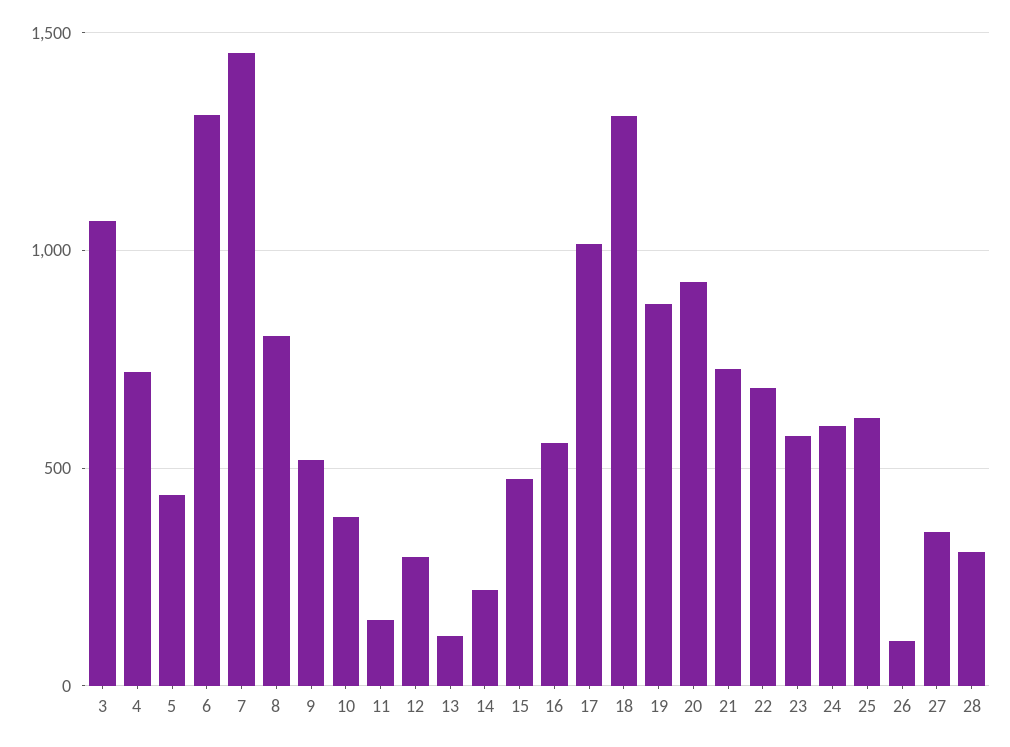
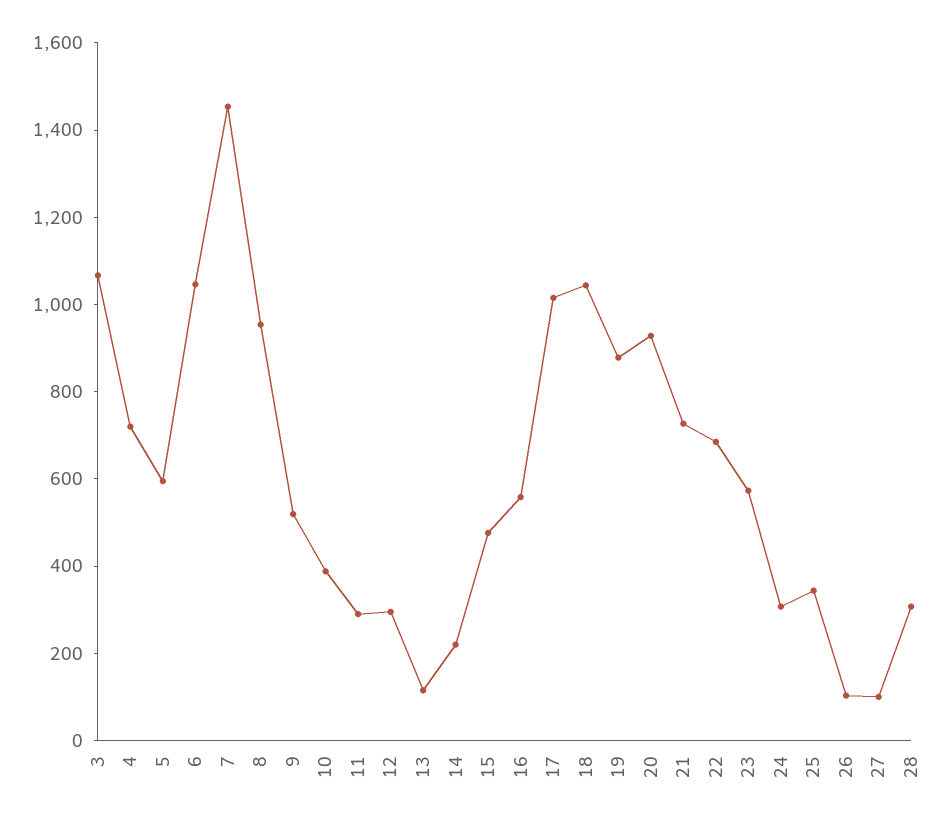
  {
    "3": 1050,
    "4": 700,
-   "5": 450,
+   "5": 600,
-   "6": 1300,
+   "6": 1050,
    "7": 1450,
-   "8": 800,
+   "8": 950,
    "9": 500,
    "10": 400,
-   "11": 150,
+   "11": 300,
    "12": 300,
    "13": 100,
    "14": 200,
    "15": 500,
    "16": 550,
    "17": 1000,
-   "18": 1300,
+   "18": 1050,
    "19": 900,
    "20": 950,
    "21": 750,
    "22": 700,
    "23": 550,
-   "24": 600,
+   "24": 300,
-   "25": 600,
+   "25": 350,
    "26": 100,
-   "27": 350,
+   "27": 100,
    "28": 300
  }

